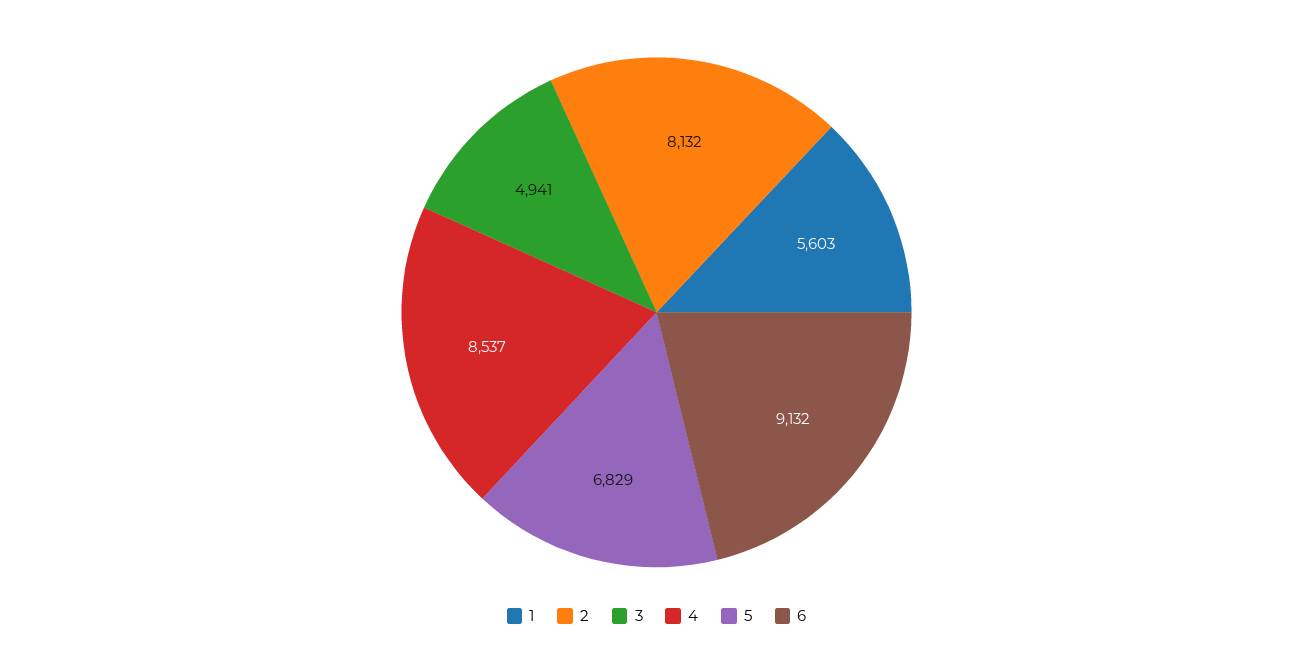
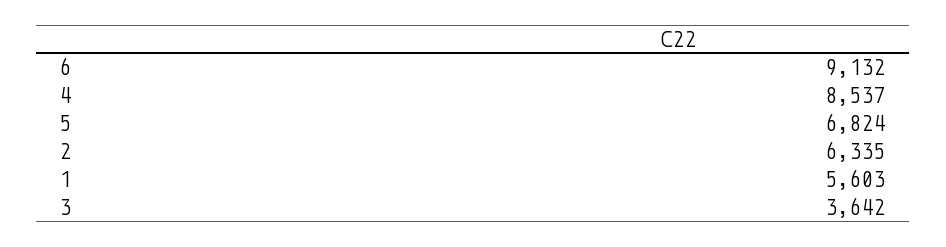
  {
    "1": 5603,
-   "2": 8132,
+   "2": 6335,
-   "3": 4941,
+   "3": 3642,
    "4": 8537,
-   "5": 6829,
+   "5": 6824,
    "6": 9132
  }

